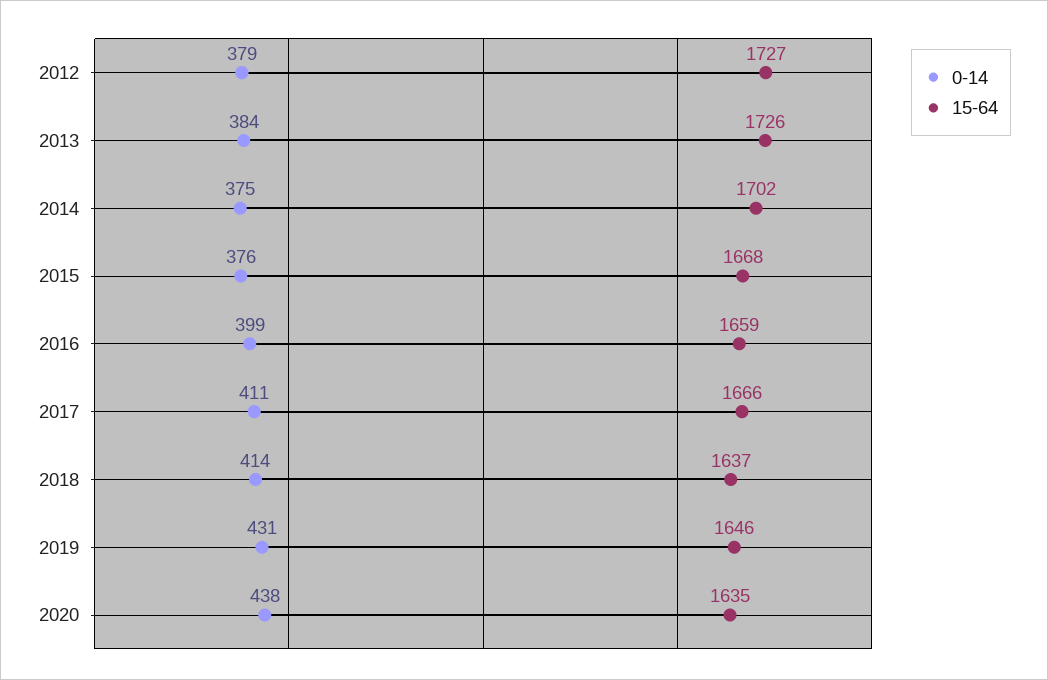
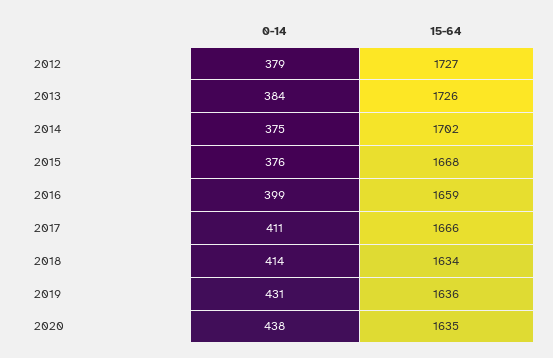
  {
    "0-14": {
      "2012": 379,
      "2013": 384,
      "2014": 375,
      "2015": 376,
      "2016": 399,
      "2017": 411,
      "2018": 414,
      "2019": 431,
      "2020": 438
    },
    "15-64": {
      "2012": 1727,
      "2013": 1726,
      "2014": 1702,
      "2015": 1668,
      "2016": 1659,
      "2017": 1666,
-     "2018": 1637,
+     "2018": 1634,
-     "2019": 1646,
+     "2019": 1636,
      "2020": 1635
    }
  }

